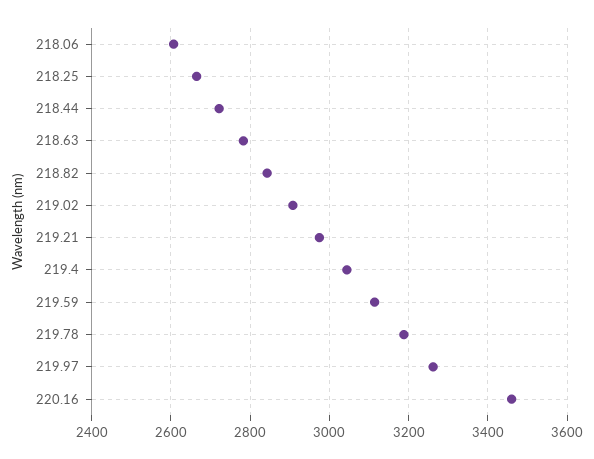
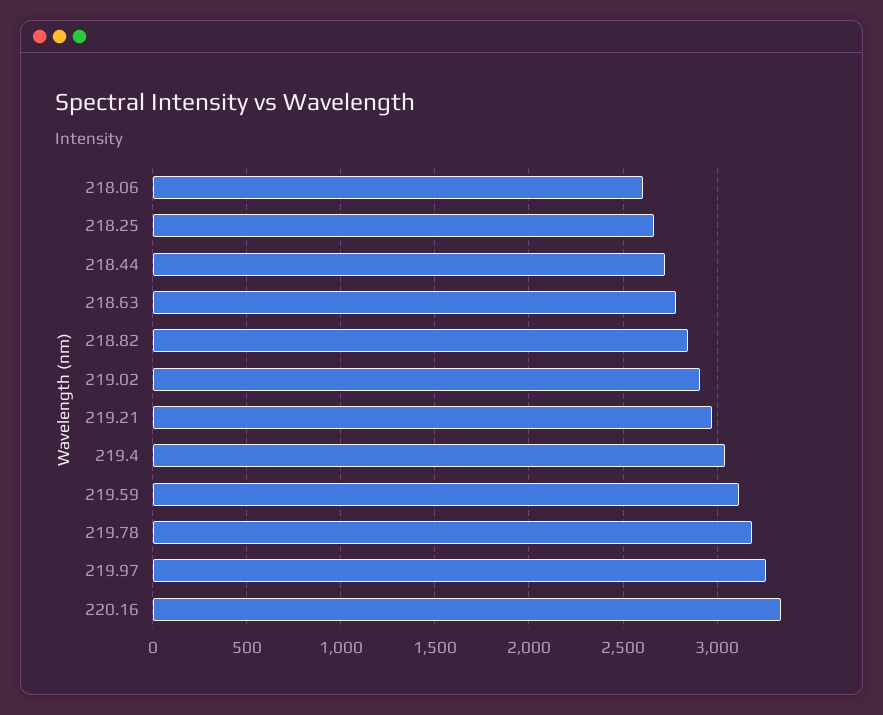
  {
    "218.06": 2600,
    "218.25": 2660,
    "218.44": 2720,
    "218.63": 2780,
    "218.82": 2840,
    "219.02": 2900,
    "219.21": 2980,
    "219.4": 3040,
    "219.59": 3120,
    "219.78": 3180,
    "219.97": 3260,
-   "220.16": 3460
+   "220.16": 3350
  }

